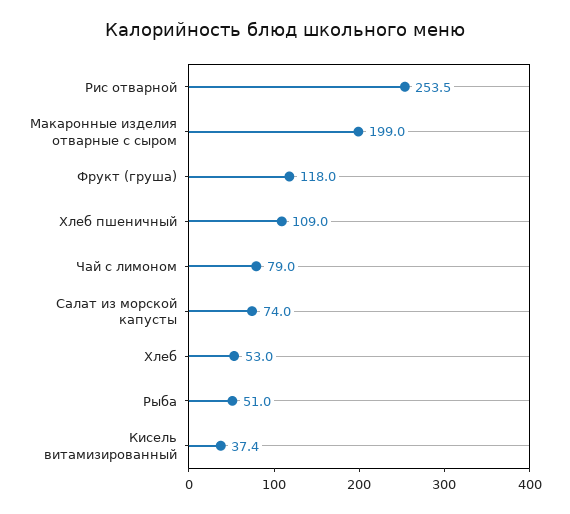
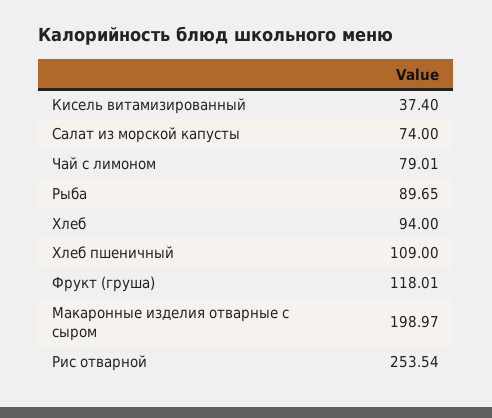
  {
    "Рис отварной": 253.54,
    "Макаронные изделия отварные с сыром": 198.97,
    "Фрукт (груша)": 118.01,
    "Хлеб пшеничный": 109,
    "Чай с лимоном": 79.01,
    "Салат из морской капусты": 74,
-   "Хлеб": 53,
+   "Хлеб": 94,
-   "Рыба": 51,
+   "Рыба": 89.65,
    "Кисель витамизированный": 37.4
  }

